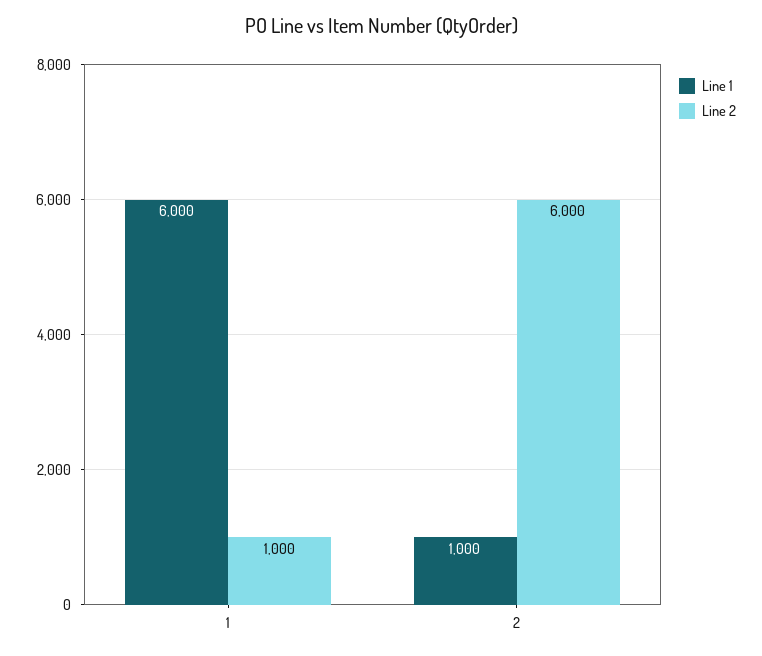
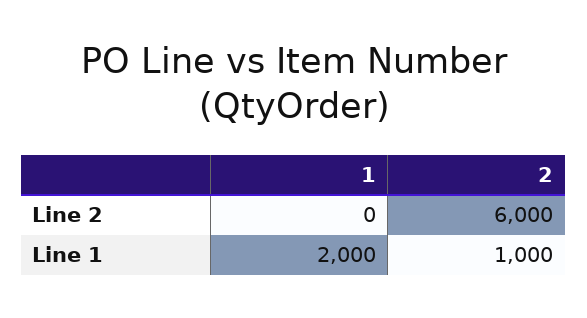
  {
    "Line 1": {
-     "1": 6000,
+     "1": 2000,
      "2": 1000
    },
    "Line 2": {
-     "1": 1000,
+     "1": 0,
      "2": 6000
    }
  }

